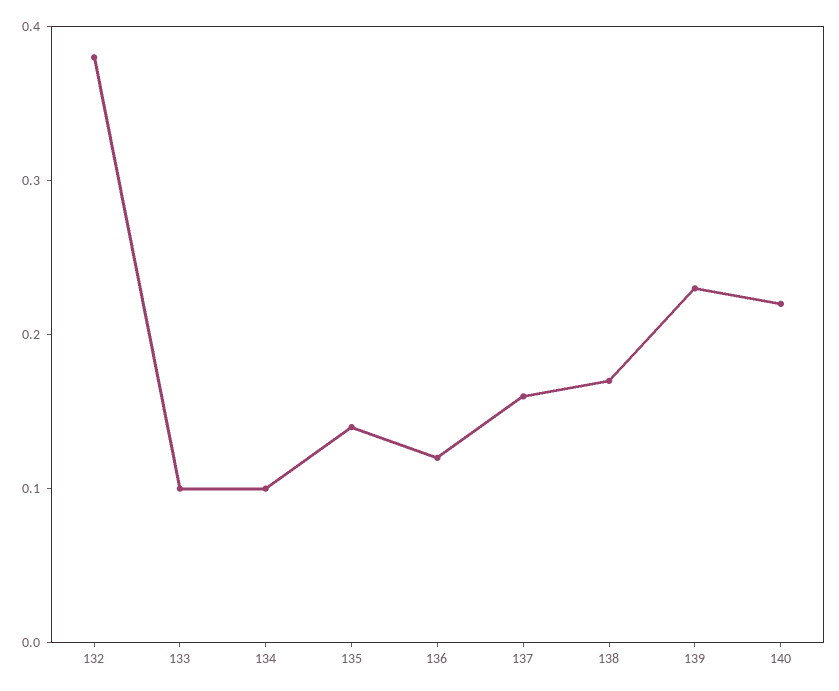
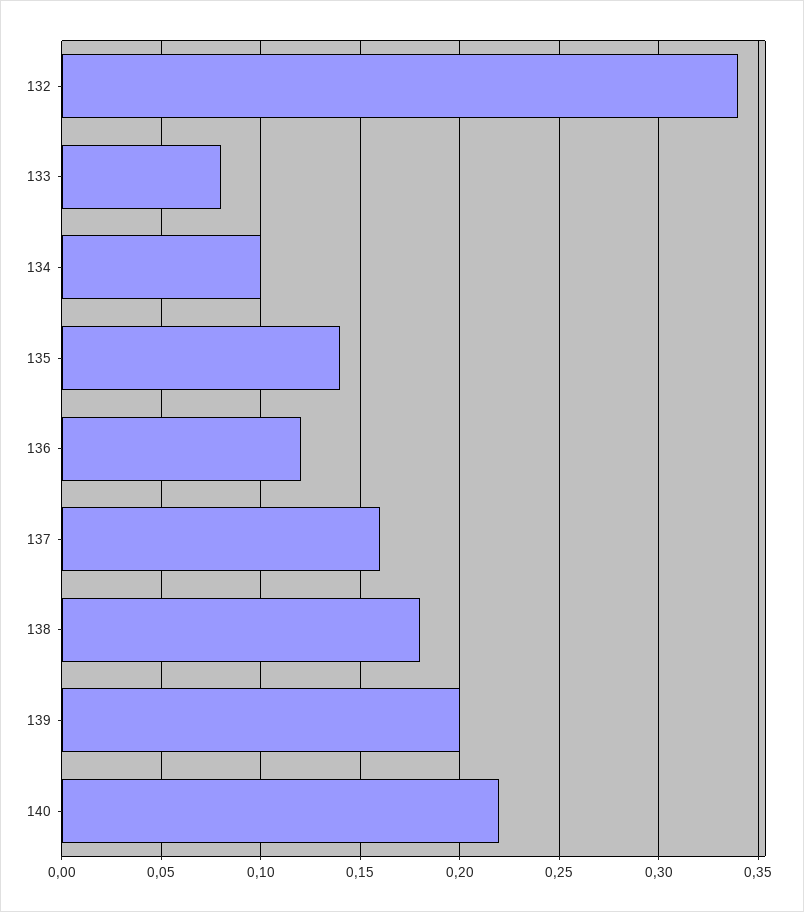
  {
-   "132": 0.38,
+   "132": 0.34,
-   "133": 0.1,
+   "133": 0.08,
    "134": 0.1,
    "135": 0.14,
    "136": 0.12,
    "137": 0.16,
-   "138": 0.17,
+   "138": 0.18,
-   "139": 0.23,
+   "139": 0.2,
    "140": 0.22
  }

